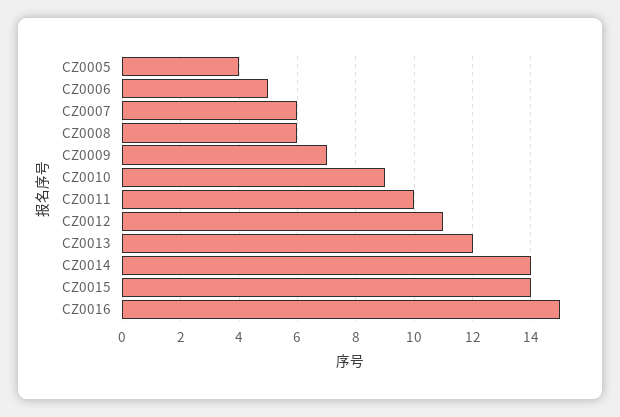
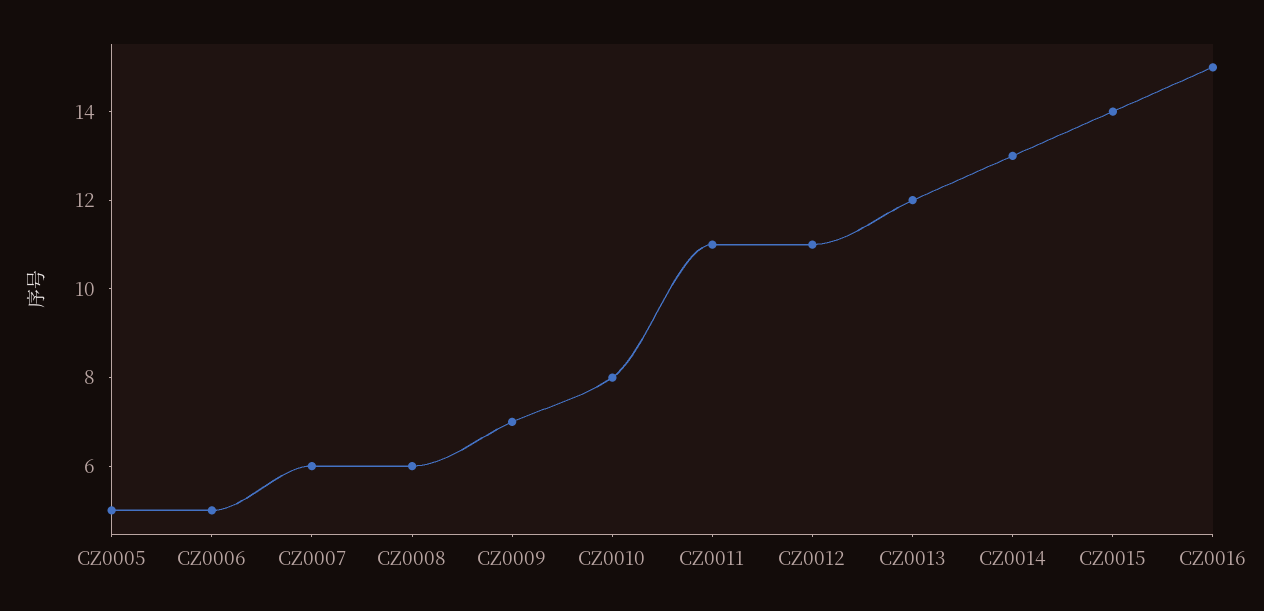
  {
-   "CZ0005": 4,
+   "CZ0005": 5,
    "CZ0006": 5,
    "CZ0007": 6,
    "CZ0008": 6,
    "CZ0009": 7,
-   "CZ0010": 9,
+   "CZ0010": 8,
-   "CZ0011": 10,
+   "CZ0011": 11,
    "CZ0012": 11,
    "CZ0013": 12,
-   "CZ0014": 14,
+   "CZ0014": 13,
    "CZ0015": 14,
    "CZ0016": 15
  }

